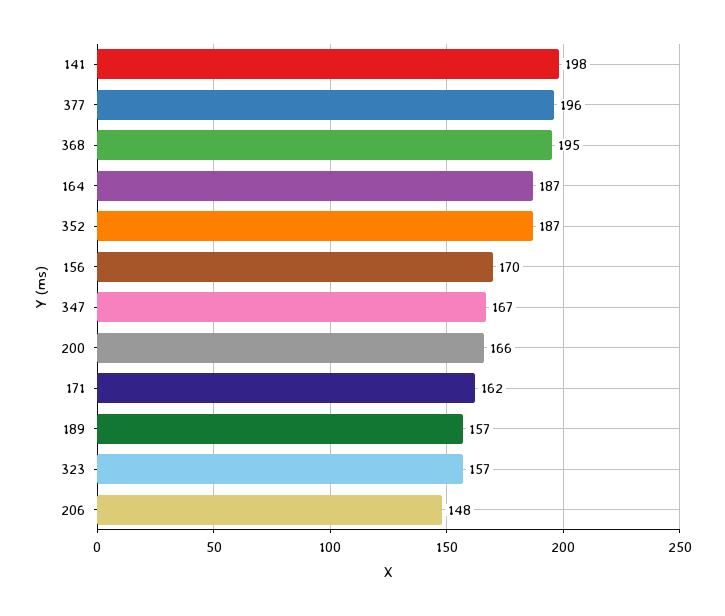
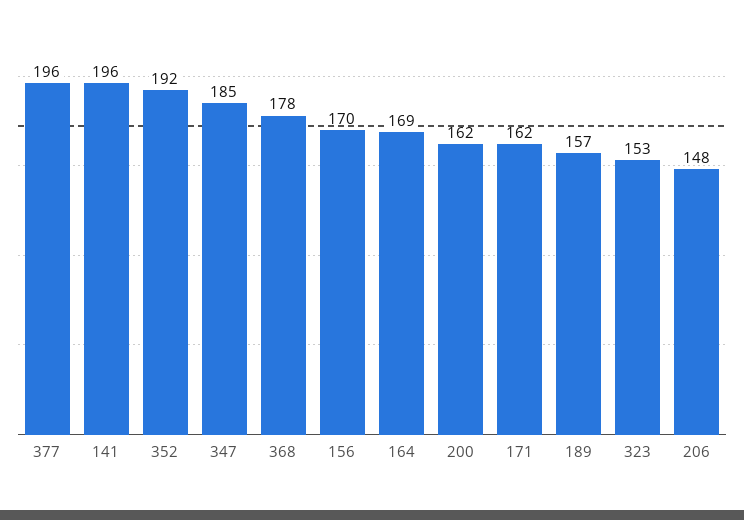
  {
-   "141": 198,
+   "141": 196,
    "377": 196,
-   "368": 195,
+   "368": 178,
-   "164": 187,
+   "164": 169,
-   "352": 187,
+   "352": 192,
    "156": 170,
-   "347": 167,
+   "347": 185,
-   "200": 166,
+   "200": 162,
    "171": 162,
    "189": 157,
-   "323": 157,
+   "323": 153,
    "206": 148
  }

